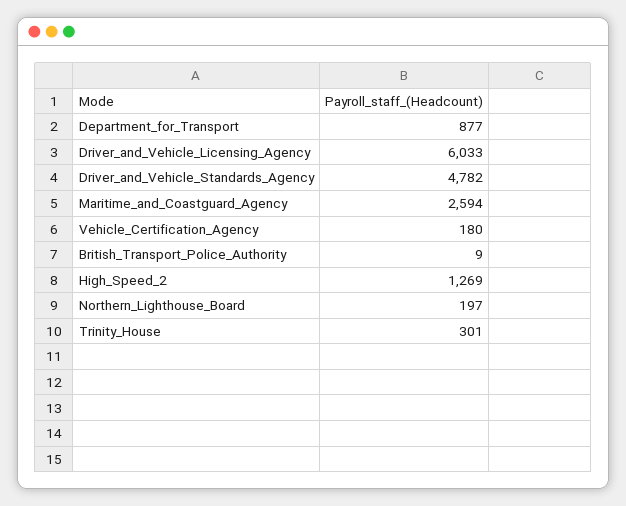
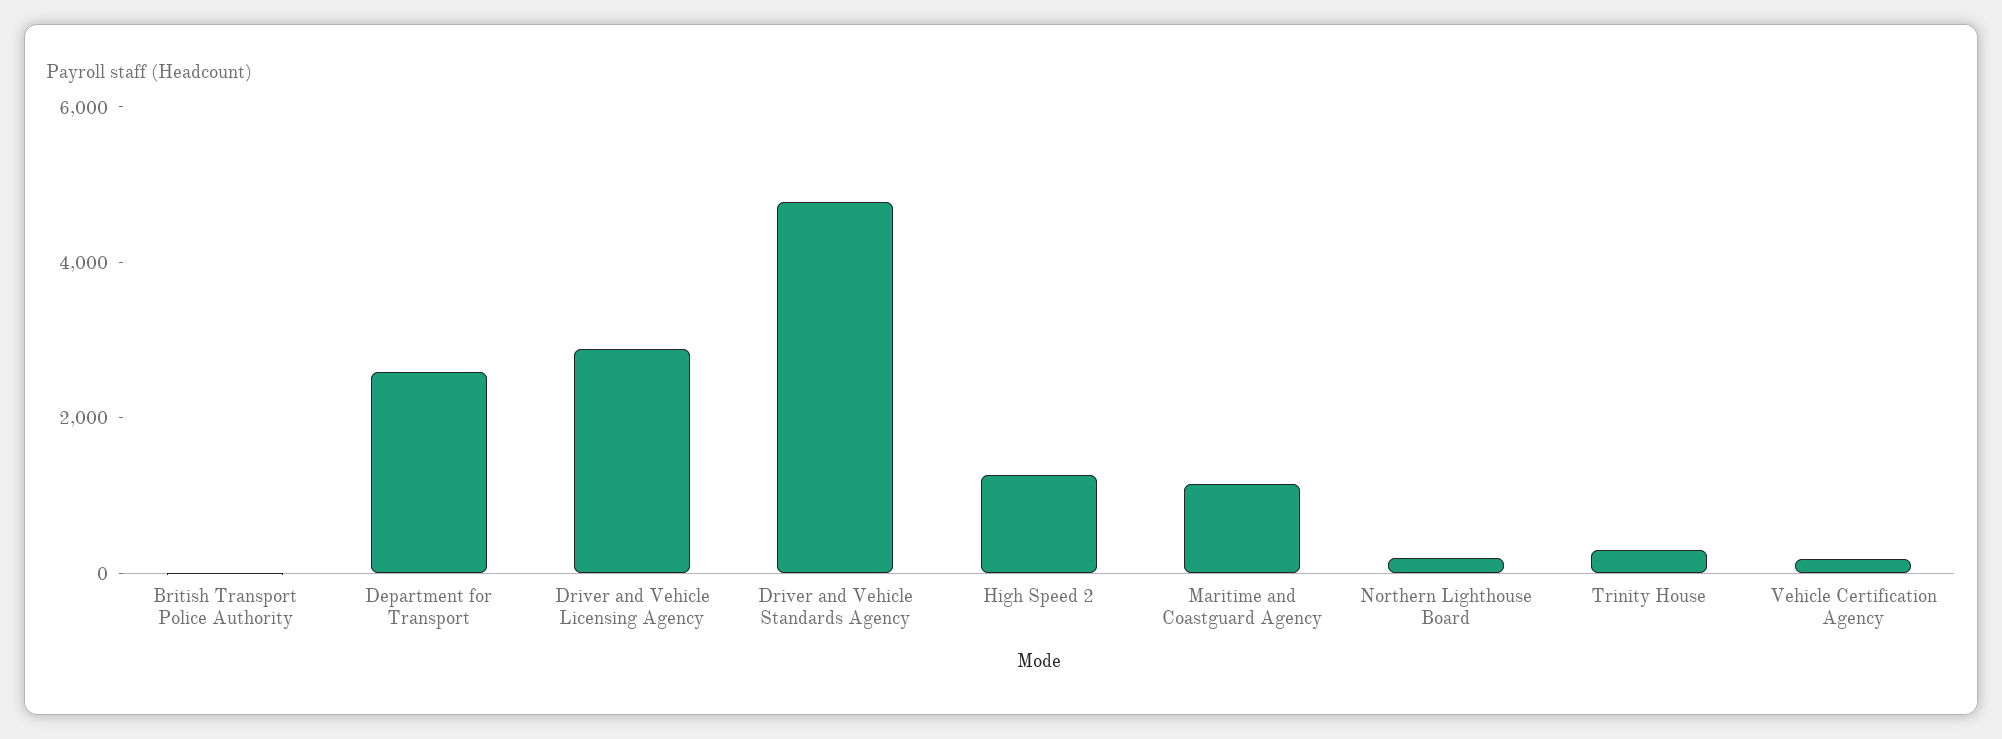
  {
-   "Department_for_Transport": 877,
+   "Department_for_Transport": 2500,
-   "Driver_and_Vehicle_Licensing_Agency": 6033,
+   "Driver_and_Vehicle_Licensing_Agency": 3000,
    "Driver_and_Vehicle_Standards_Agency": 4782,
-   "Maritime_and_Coastguard_Agency": 2594,
+   "Maritime_and_Coastguard_Agency": 1000,
    "Vehicle_Certification_Agency": 180,
    "British_Transport_Police_Authority": 9,
    "High_Speed_2": 1269,
    "Northern_Lighthouse_Board": 197,
    "Trinity_House": 301
  }

